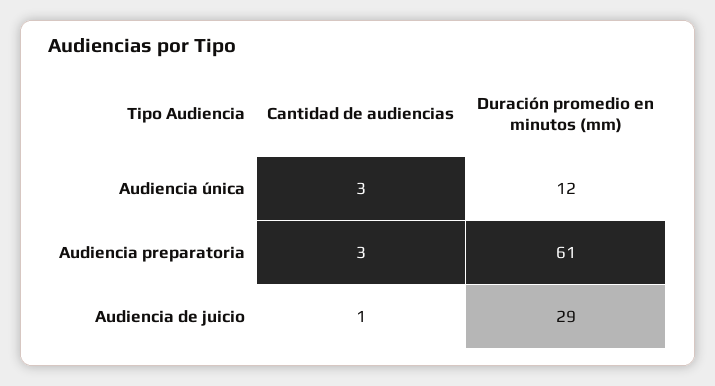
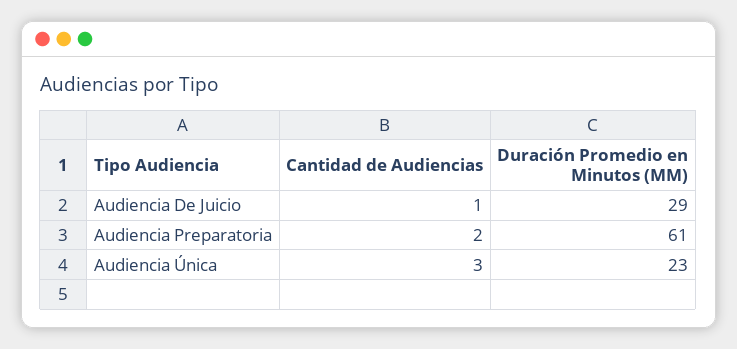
  {
    "Cantidad de audiencias": {
      "Audiencia única": 3,
-     "Audiencia preparatoria": 3,
+     "Audiencia preparatoria": 2,
      "Audiencia de juicio": 1
    },
    "Duración promedio en minutos (mm)": {
-     "Audiencia única": 12,
+     "Audiencia única": 23,
      "Audiencia preparatoria": 61,
      "Audiencia de juicio": 29
    }
  }

